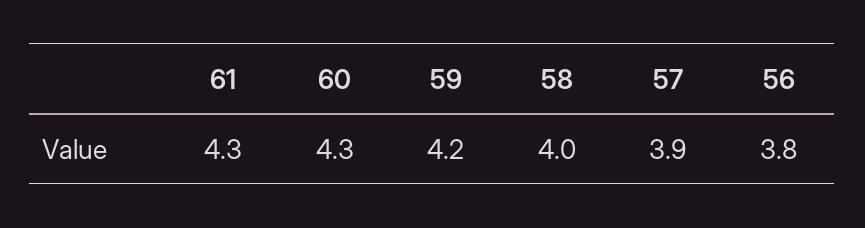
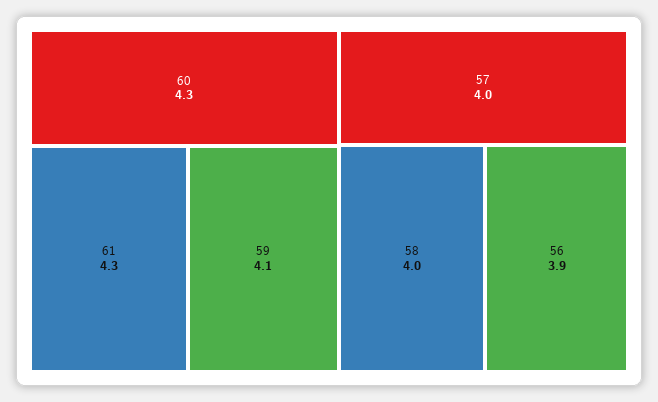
  {
    "61": 4.3,
    "60": 4.3,
-   "59": 4.2,
+   "59": 4.1,
    "58": 4,
-   "57": 3.9,
+   "57": 4,
-   "56": 3.8
+   "56": 3.9
  }

